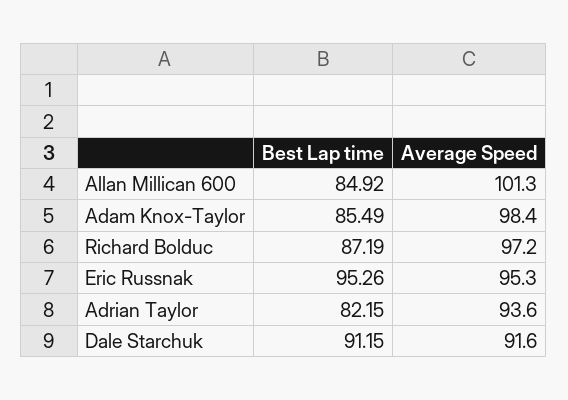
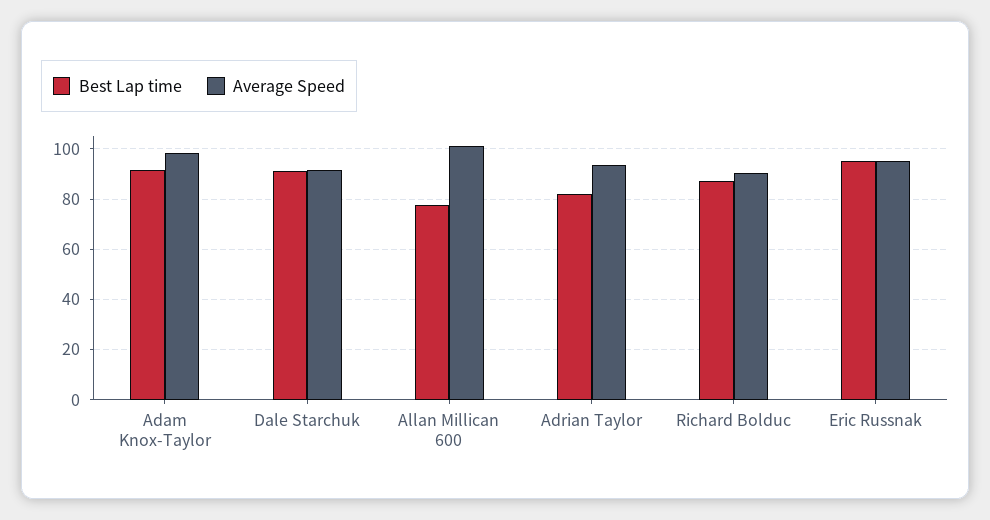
  {
    "Best Lap time": {
-     "Allan Millican 600": 84.92,
+     "Allan Millican 600": 77.5,
-     "Adam Knox-Taylor": 85.49,
+     "Adam Knox-Taylor": 92.5,
      "Richard Bolduc": 87.19,
      "Eric Russnak": 95.26,
      "Adrian Taylor": 82.15,
      "Dale Starchuk": 91.15
    },
    "Average Speed": {
      "Allan Millican 600": 101.3,
      "Adam Knox-Taylor": 98.4,
-     "Richard Bolduc": 97.2,
+     "Richard Bolduc": 90,
      "Eric Russnak": 95.3,
      "Adrian Taylor": 93.6,
      "Dale Starchuk": 91.6
    }
  }

